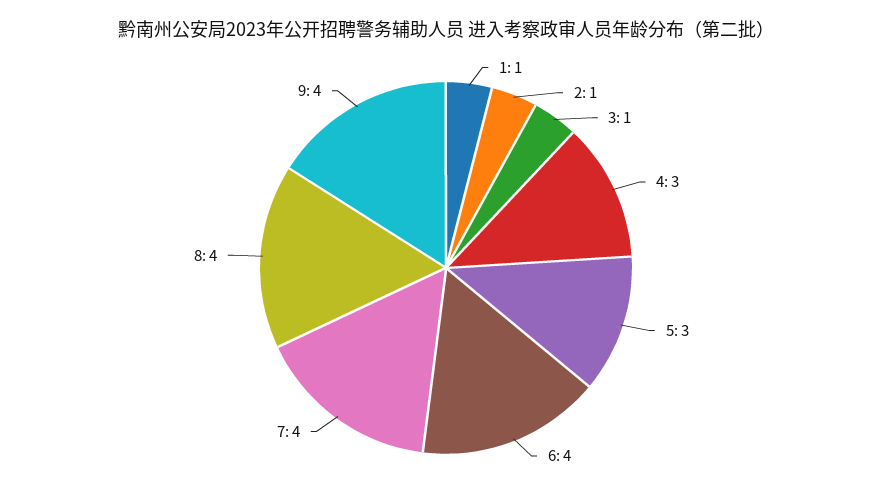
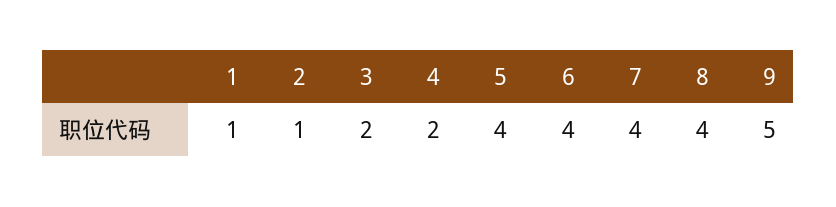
  {
    "1": 1,
    "2": 1,
-   "3": 1,
+   "3": 2,
-   "4": 3,
+   "4": 2,
-   "5": 3,
+   "5": 4,
    "6": 4,
    "7": 4,
    "8": 4,
-   "9": 4
+   "9": 5
  }

